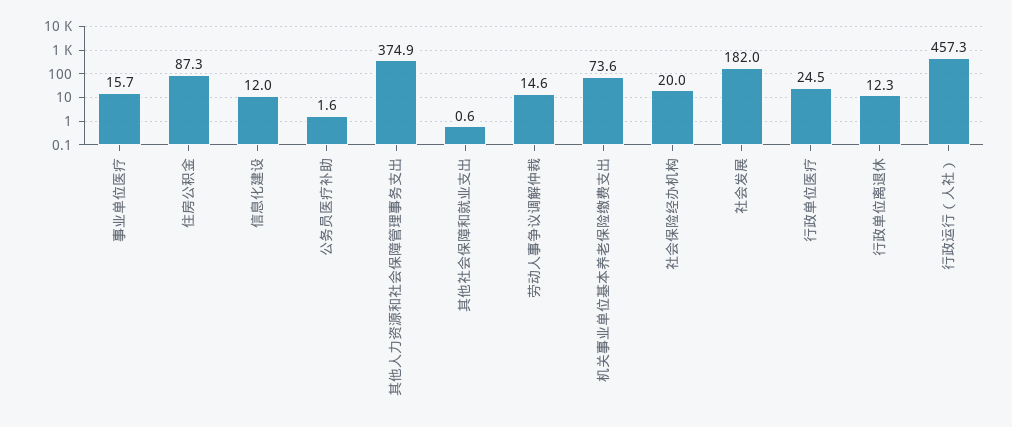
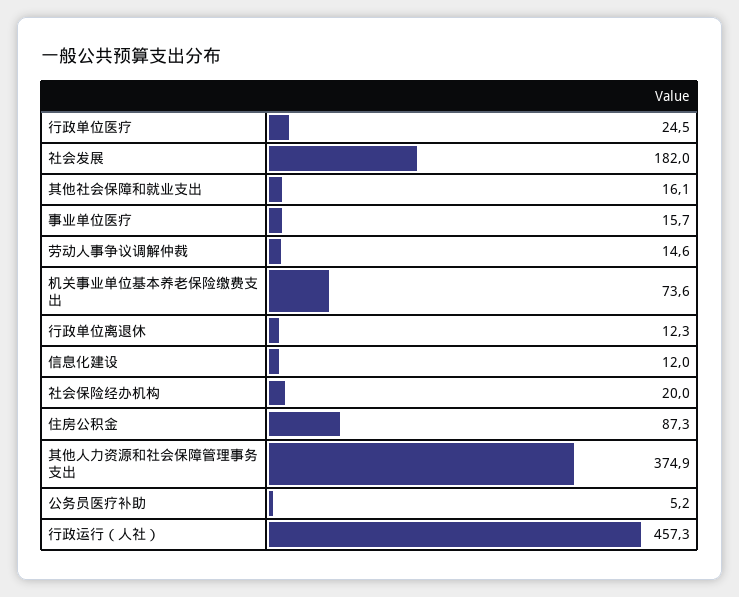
  {
    "事业单位医疗": 15.7,
    "住房公积金": 87.3,
    "信息化建设": 12,
-   "公务员医疗补助": 1.6,
+   "公务员医疗补助": 5.2,
    "其他人力资源和社会保障管理事务支出": 374.9,
-   "其他社会保障和就业支出": 0.6,
+   "其他社会保障和就业支出": 16.1,
    "劳动人事争议调解仲裁": 14.6,
    "机关事业单位基本养老保险缴费支出": 73.6,
    "社会保险经办机构": 20,
    "社会发展": 182,
    "行政单位医疗": 24.5,
    "行政单位离退休": 12.3,
    "行政运行（人社）": 457.3
  }

